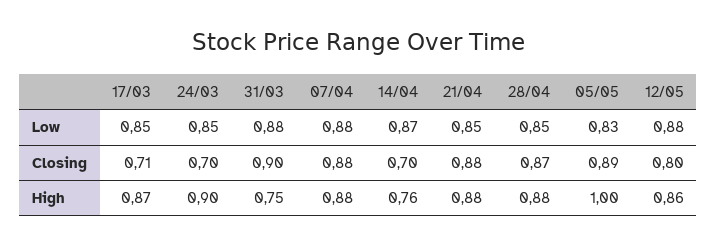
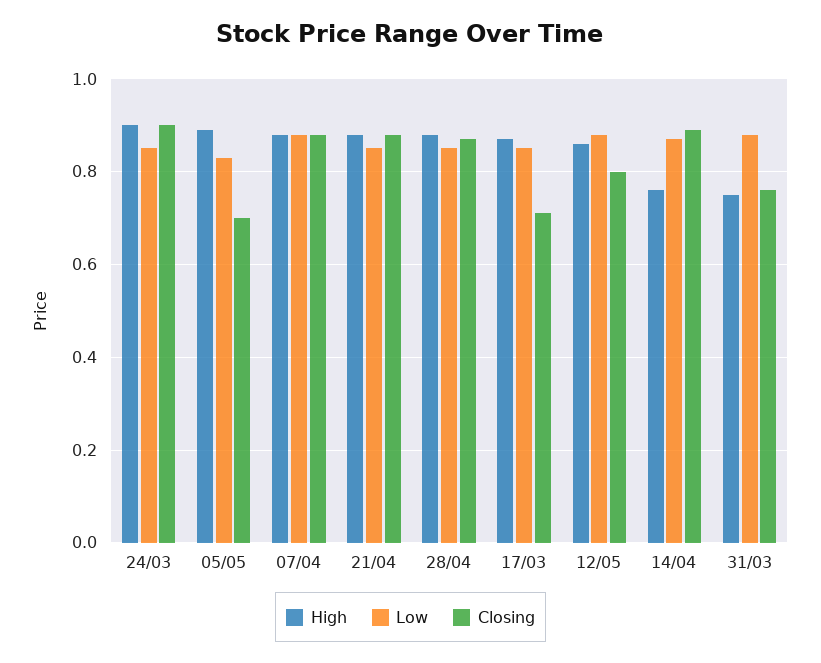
  {
    "Low": {
      "17/03": 0.85,
      "24/03": 0.85,
      "31/03": 0.88,
      "07/04": 0.88,
      "14/04": 0.87,
      "21/04": 0.85,
      "28/04": 0.85,
      "05/05": 0.83,
      "12/05": 0.88
    },
    "Closing": {
      "17/03": 0.71,
-     "24/03": 0.7,
+     "24/03": 0.9,
-     "31/03": 0.9,
+     "31/03": 0.75,
      "07/04": 0.88,
-     "14/04": 0.7,
+     "14/04": 0.9,
      "21/04": 0.88,
      "28/04": 0.87,
-     "05/05": 0.89,
+     "05/05": 0.7,
      "12/05": 0.8
    },
    "High": {
      "17/03": 0.87,
      "24/03": 0.9,
      "31/03": 0.75,
      "07/04": 0.88,
      "14/04": 0.76,
      "21/04": 0.88,
      "28/04": 0.88,
-     "05/05": 1,
+     "05/05": 0.9,
      "12/05": 0.86
    }
  }

